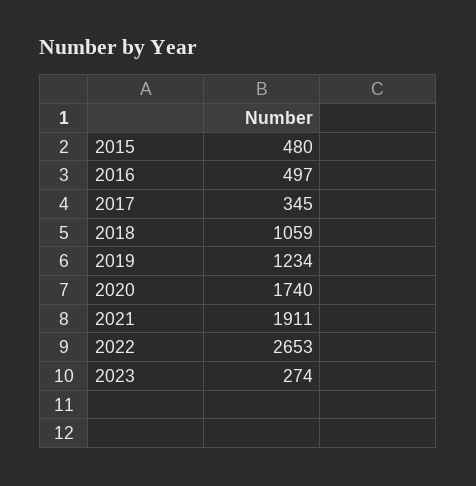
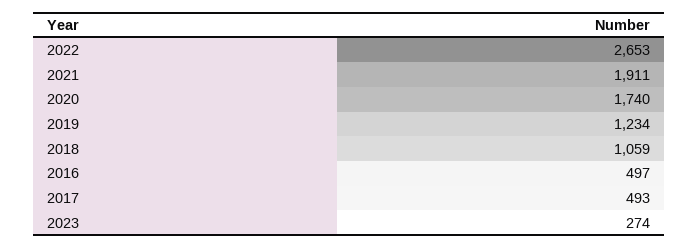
  {
-   "2015": 480,
    "2016": 497,
-   "2017": 345,
+   "2017": 493,
    "2018": 1059,
    "2019": 1234,
    "2020": 1740,
    "2021": 1911,
    "2022": 2653,
    "2023": 274
  }

